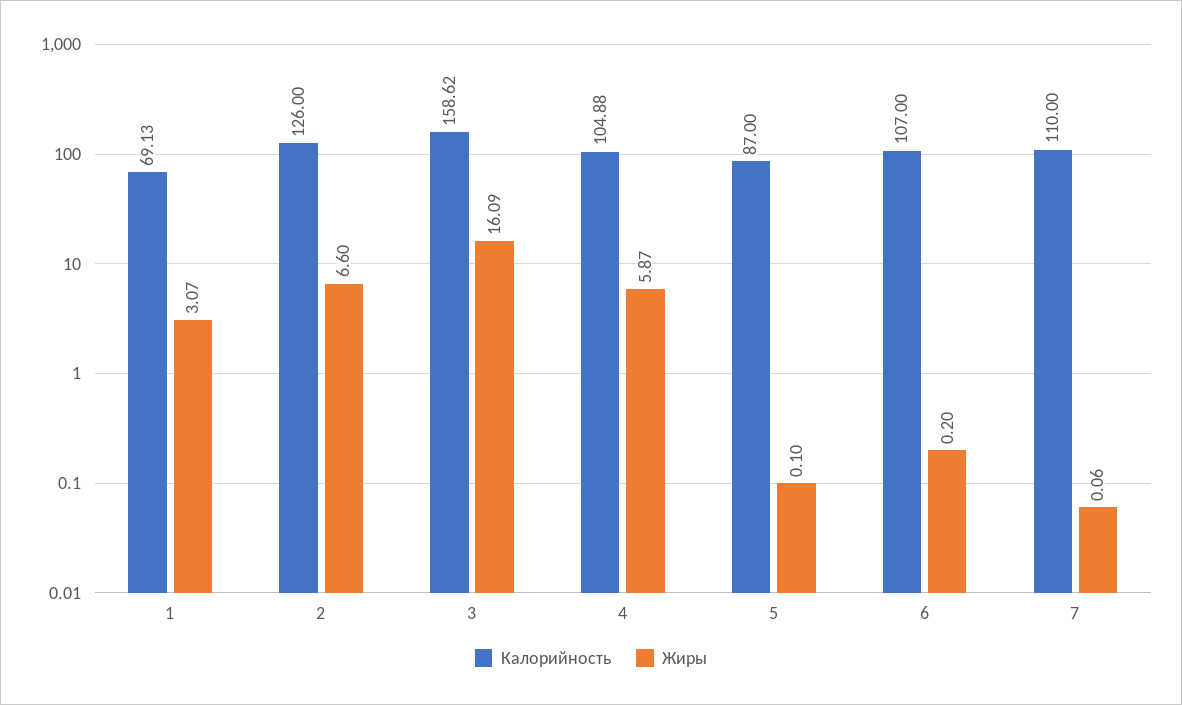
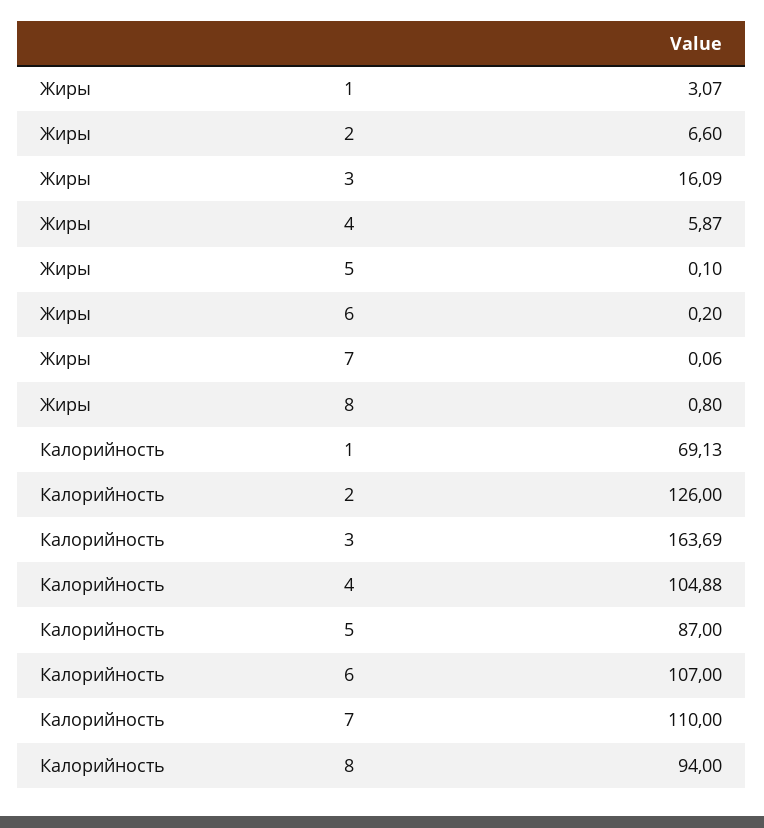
  {
    "Калорийность": {
      "1": 69.13,
      "2": 126,
-     "3": 158.62,
+     "3": 163.69,
      "4": 104.88,
      "5": 87,
      "6": 107,
-     "7": 110
+     "7": 110,
+     "8": 94
    },
    "Жиры": {
      "1": 3.07,
      "2": 6.6,
      "3": 16.09,
      "4": 5.87,
      "5": 0.1,
      "6": 0.2,
-     "7": 0.06
+     "7": 0.06,
+     "8": 0.8
    }
  }

